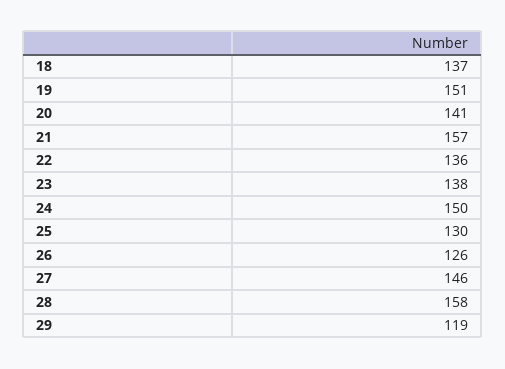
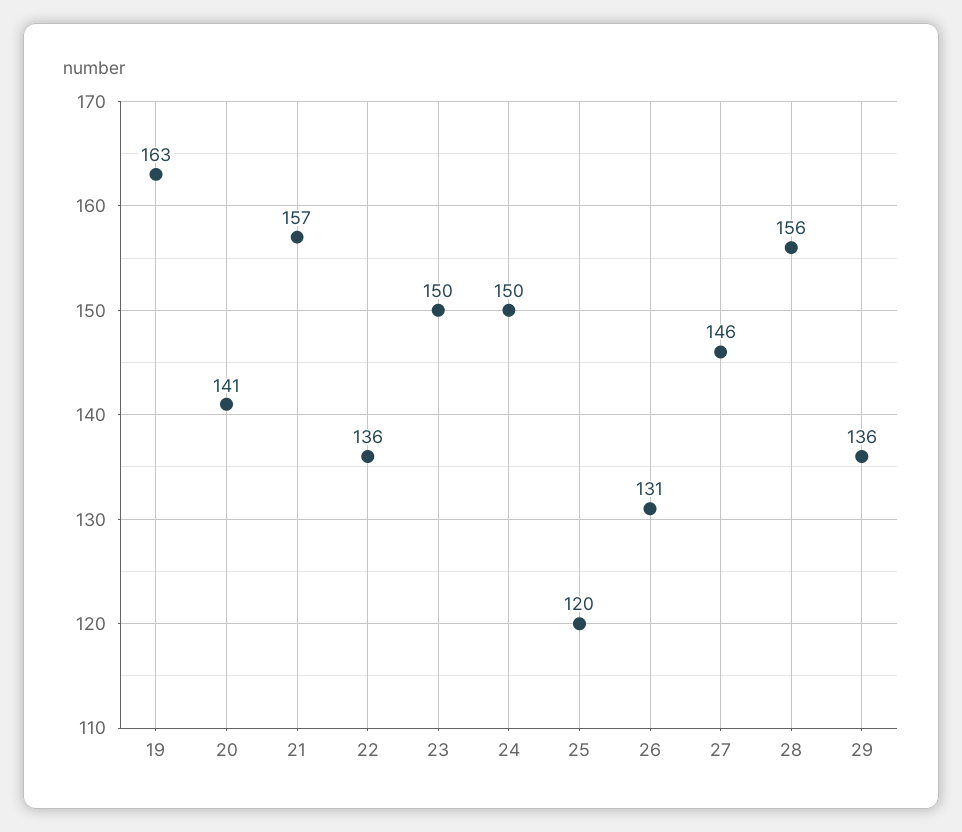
  {
-   "18": 137,
-   "19": 151,
+   "19": 163,
    "20": 141,
    "21": 157,
    "22": 136,
-   "23": 138,
+   "23": 150,
    "24": 150,
-   "25": 130,
+   "25": 120,
-   "26": 126,
+   "26": 131,
    "27": 146,
-   "28": 158,
+   "28": 156,
-   "29": 119
+   "29": 136
  }

